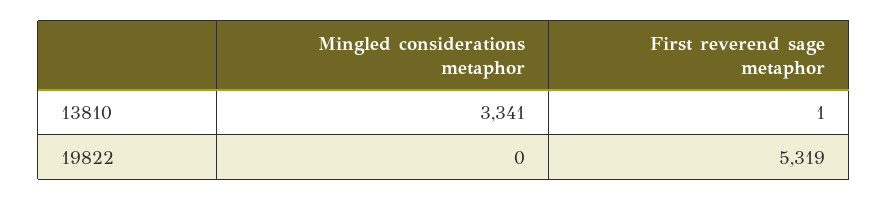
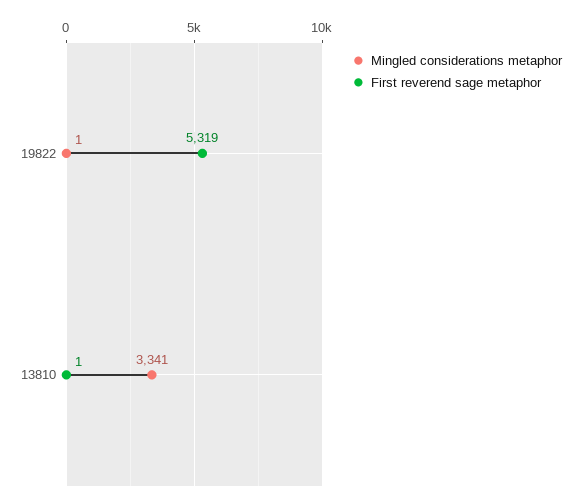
  {
    "Mingled considerations metaphor": {
      "13810": 3341,
-     "19822": 0
+     "19822": 1
    },
    "First reverend sage metaphor": {
      "13810": 1,
      "19822": 5319
    }
  }

